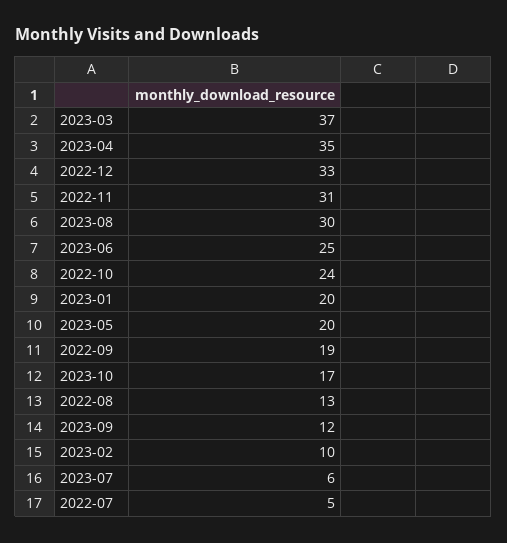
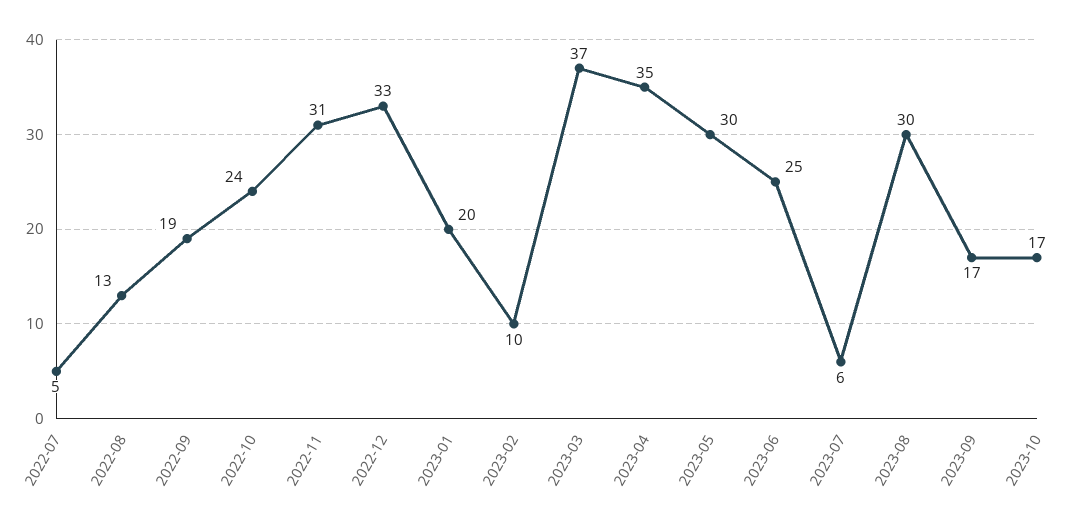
  {
    "2023-03": 37,
    "2023-04": 35,
    "2022-12": 33,
    "2022-11": 31,
    "2023-08": 30,
    "2023-06": 25,
    "2022-10": 24,
    "2023-01": 20,
-   "2023-05": 20,
+   "2023-05": 30,
    "2022-09": 19,
    "2023-10": 17,
    "2022-08": 13,
-   "2023-09": 12,
+   "2023-09": 17,
    "2023-02": 10,
    "2023-07": 6,
    "2022-07": 5
  }

